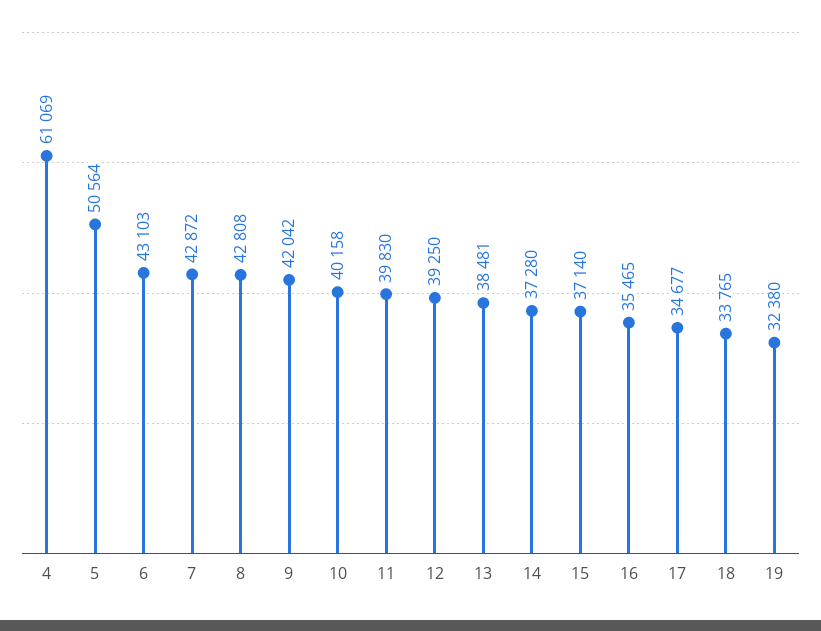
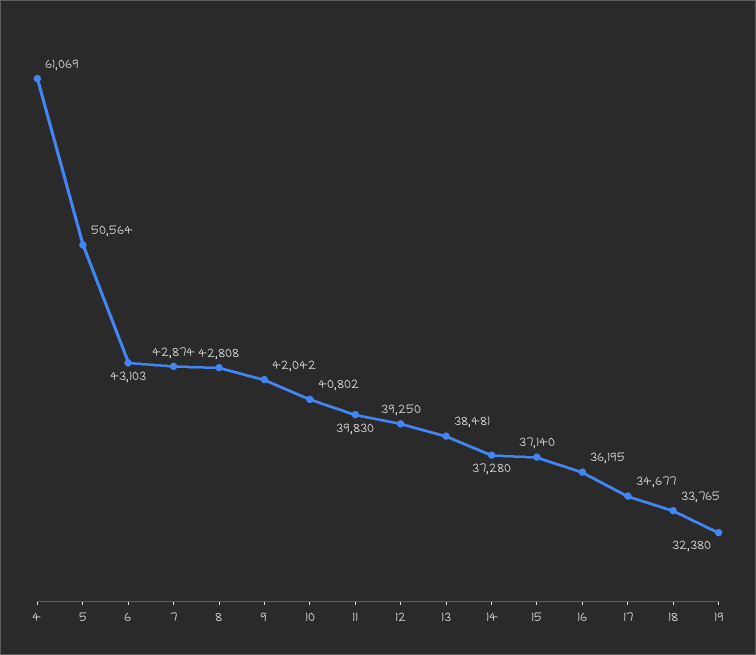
  {
    "4": 61069,
    "5": 50564,
    "6": 43103,
-   "7": 42872,
+   "7": 42874,
    "8": 42808,
    "9": 42042,
-   "10": 40158,
+   "10": 40802,
    "11": 39830,
    "12": 39250,
    "13": 38481,
    "14": 37280,
    "15": 37140,
-   "16": 35465,
+   "16": 36195,
    "17": 34677,
    "18": 33765,
    "19": 32380
  }

